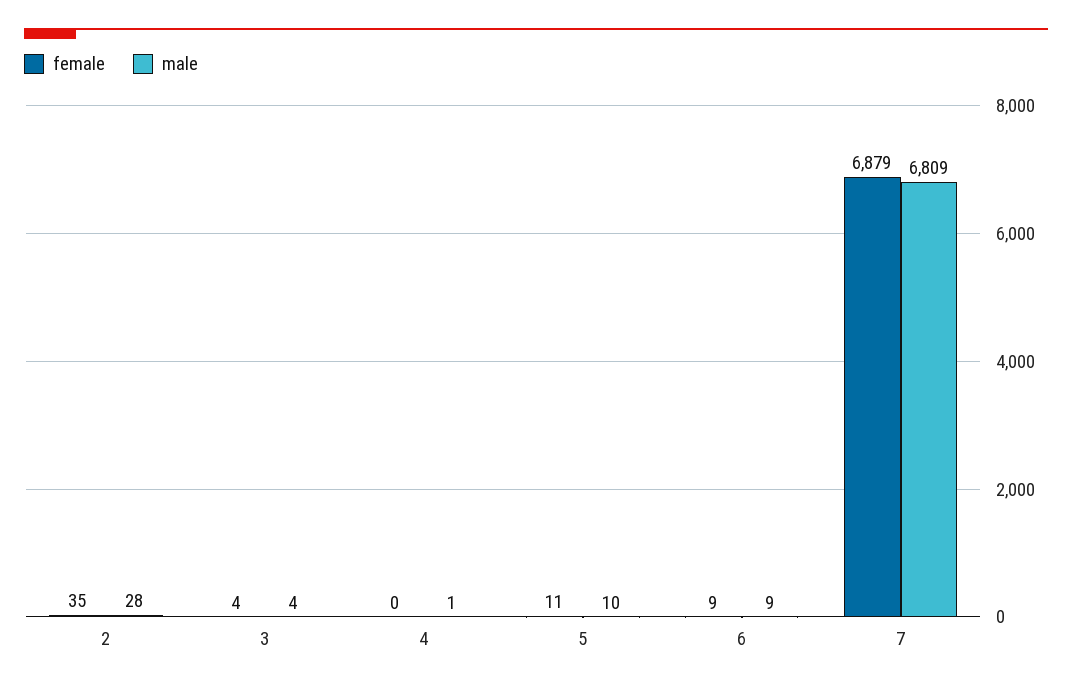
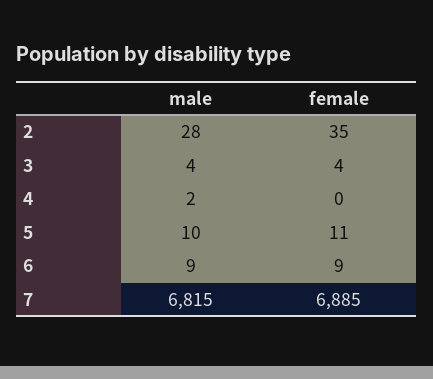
  {
    "female": {
      "2": 35,
      "3": 4,
      "4": 0,
      "5": 11,
      "6": 9,
-     "7": 6879
+     "7": 6885
    },
    "male": {
      "2": 28,
      "3": 4,
-     "4": 1,
+     "4": 2,
      "5": 10,
      "6": 9,
-     "7": 6809
+     "7": 6815
    }
  }

